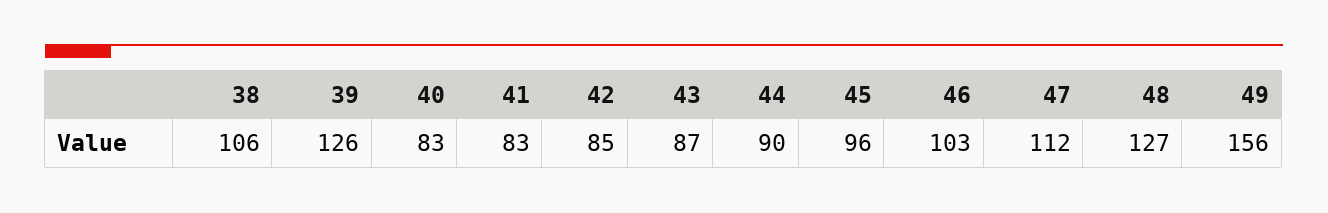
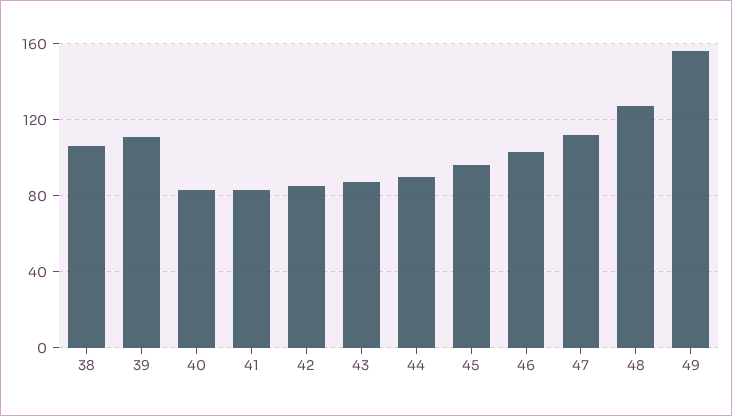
  {
    "38": 106,
-   "39": 126,
+   "39": 110,
    "40": 83,
    "41": 83,
    "42": 85,
    "43": 87,
    "44": 90,
    "45": 96,
    "46": 103,
    "47": 112,
    "48": 127,
    "49": 156
  }

